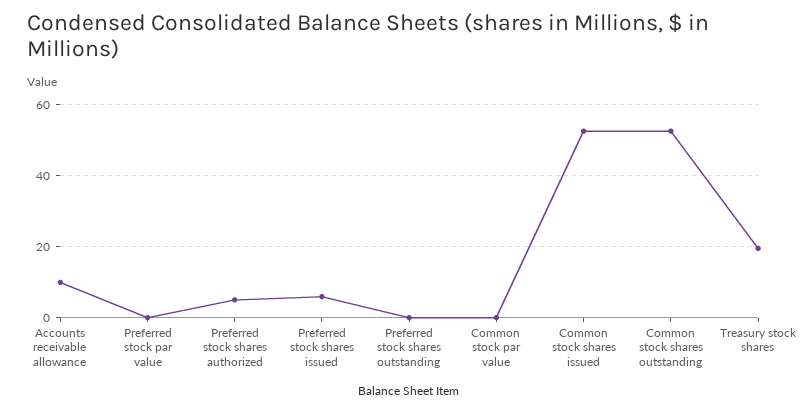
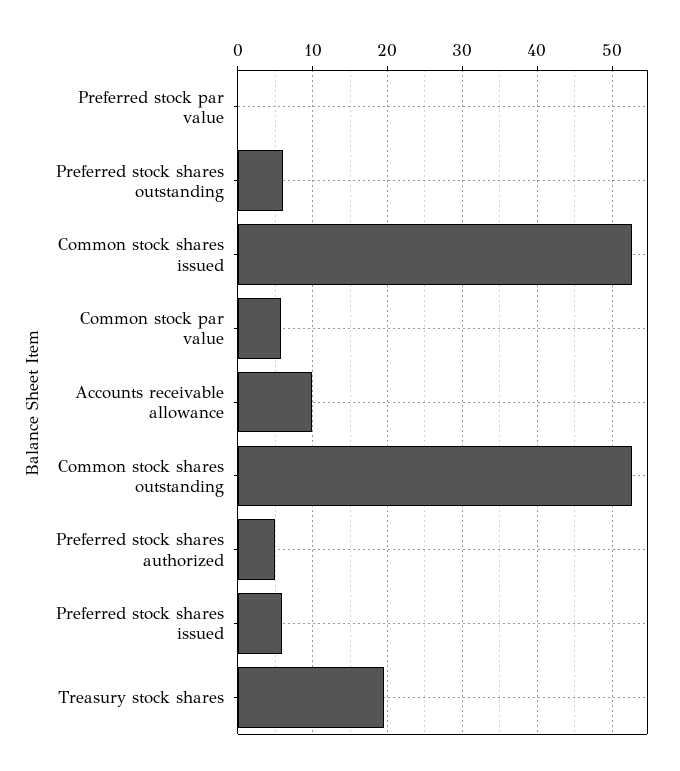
  {
    "Accounts receivable allowance": 10,
    "Preferred stock par value": 0,
    "Preferred stock shares authorized": 5,
    "Preferred stock shares issued": 6,
-   "Preferred stock shares outstanding": 0,
+   "Preferred stock shares outstanding": 6,
-   "Common stock par value": 0,
+   "Common stock par value": 6,
    "Common stock shares issued": 53,
    "Common stock shares outstanding": 53,
    "Treasury stock shares": 20
  }

